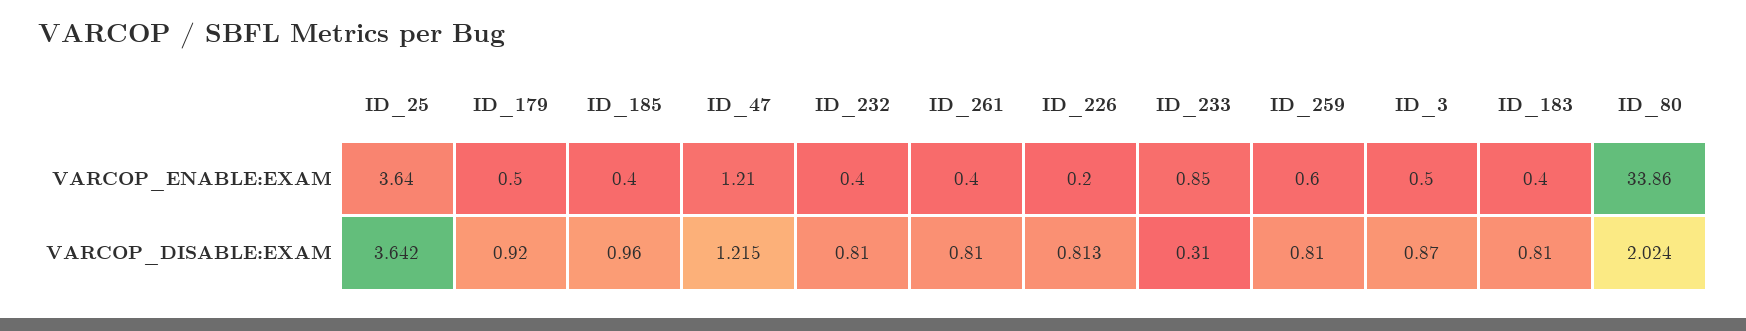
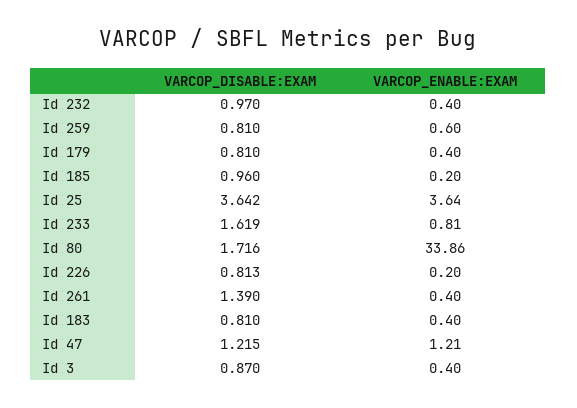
  {
    "ID_25": {
      "VARCOP_ENABLE:EXAM": 3.64,
      "VARCOP_DISABLE:EXAM": 3.642
    },
    "ID_179": {
-     "VARCOP_ENABLE:EXAM": 0.5,
+     "VARCOP_ENABLE:EXAM": 0.4,
-     "VARCOP_DISABLE:EXAM": 0.92
+     "VARCOP_DISABLE:EXAM": 0.81
    },
    "ID_185": {
-     "VARCOP_ENABLE:EXAM": 0.4,
+     "VARCOP_ENABLE:EXAM": 0.2,
      "VARCOP_DISABLE:EXAM": 0.96
    },
    "ID_47": {
      "VARCOP_ENABLE:EXAM": 1.21,
      "VARCOP_DISABLE:EXAM": 1.215
    },
    "ID_232": {
      "VARCOP_ENABLE:EXAM": 0.4,
-     "VARCOP_DISABLE:EXAM": 0.81
+     "VARCOP_DISABLE:EXAM": 0.97
    },
    "ID_261": {
      "VARCOP_ENABLE:EXAM": 0.4,
-     "VARCOP_DISABLE:EXAM": 0.81
+     "VARCOP_DISABLE:EXAM": 1.39
    },
    "ID_226": {
      "VARCOP_ENABLE:EXAM": 0.2,
      "VARCOP_DISABLE:EXAM": 0.813
    },
    "ID_233": {
-     "VARCOP_ENABLE:EXAM": 0.85,
+     "VARCOP_ENABLE:EXAM": 0.81,
-     "VARCOP_DISABLE:EXAM": 0.31
+     "VARCOP_DISABLE:EXAM": 1.619
    },
    "ID_259": {
      "VARCOP_ENABLE:EXAM": 0.6,
      "VARCOP_DISABLE:EXAM": 0.81
    },
    "ID_3": {
-     "VARCOP_ENABLE:EXAM": 0.5,
+     "VARCOP_ENABLE:EXAM": 0.4,
      "VARCOP_DISABLE:EXAM": 0.87
    },
    "ID_183": {
      "VARCOP_ENABLE:EXAM": 0.4,
      "VARCOP_DISABLE:EXAM": 0.81
    },
    "ID_80": {
      "VARCOP_ENABLE:EXAM": 33.86,
-     "VARCOP_DISABLE:EXAM": 2.024
+     "VARCOP_DISABLE:EXAM": 1.716
    }
  }

